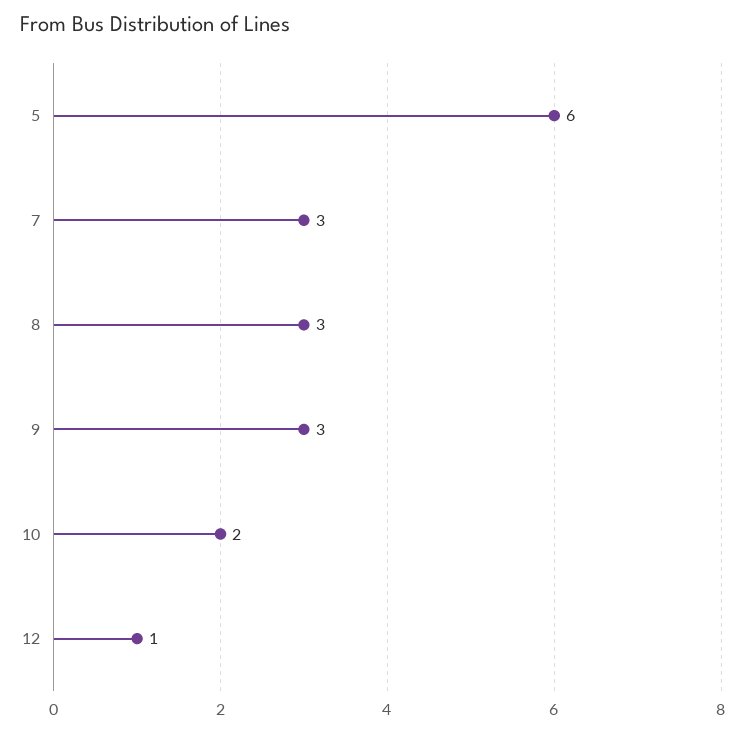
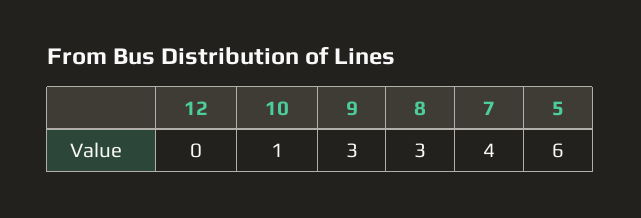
  {
    "5": 6,
-   "7": 3,
+   "7": 4,
    "8": 3,
    "9": 3,
-   "10": 2,
+   "10": 1,
-   "12": 1
+   "12": 0
  }

